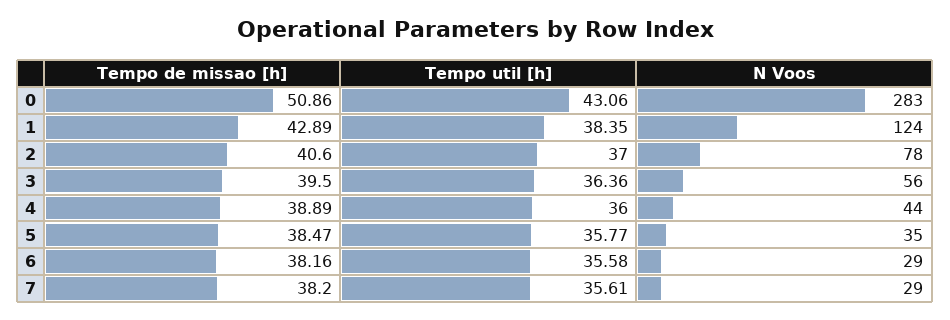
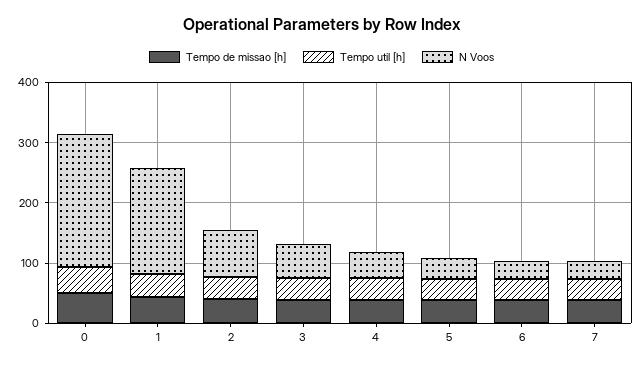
  {
    "Tempo de missao [h]": {
      "0": 50.86,
      "1": 42.89,
      "2": 40.6,
      "3": 39.5,
      "4": 38.89,
      "5": 38.47,
      "6": 38.16,
      "7": 38.2
    },
    "Tempo util [h]": {
      "0": 43.06,
      "1": 38.35,
      "2": 37,
      "3": 36.36,
      "4": 36,
      "5": 35.77,
      "6": 35.58,
      "7": 35.61
    },
    "N Voos": {
-     "0": 283,
+     "0": 220,
-     "1": 124,
+     "1": 180,
      "2": 78,
      "3": 56,
      "4": 44,
      "5": 35,
      "6": 29,
      "7": 29
    }
  }

